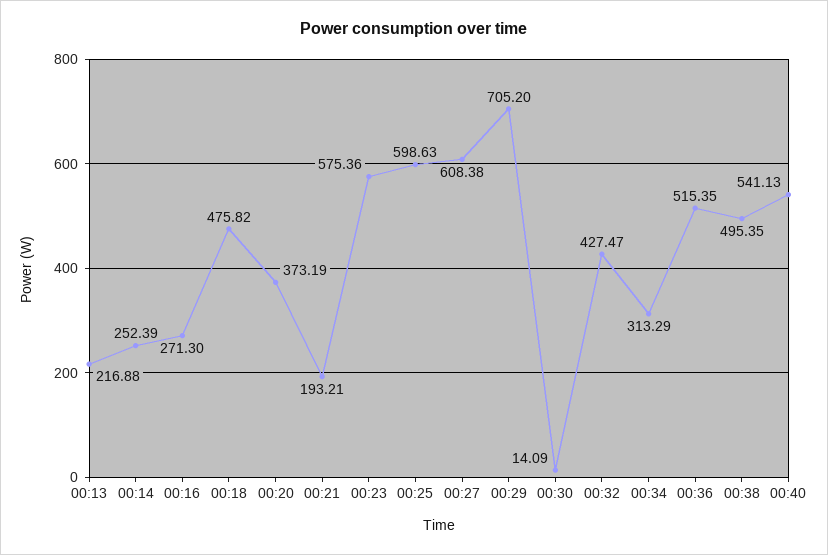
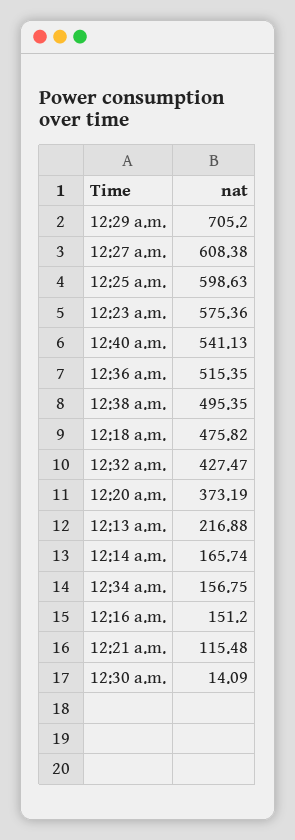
  {
    "00:13": 216.88,
-   "00:14": 252.39,
+   "00:14": 165.74,
-   "00:16": 271.3,
+   "00:16": 151.2,
    "00:18": 475.82,
    "00:20": 373.19,
-   "00:21": 193.21,
+   "00:21": 115.48,
    "00:23": 575.36,
    "00:25": 598.63,
    "00:27": 608.38,
    "00:29": 705.2,
    "00:30": 14.09,
    "00:32": 427.47,
-   "00:34": 313.29,
+   "00:34": 156.75,
    "00:36": 515.35,
    "00:38": 495.35,
    "00:40": 541.13
  }

